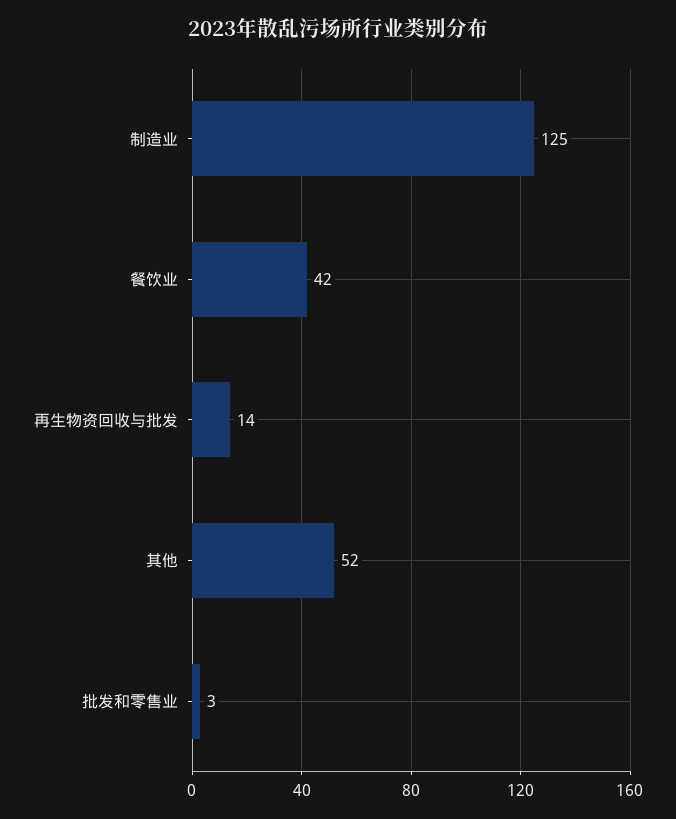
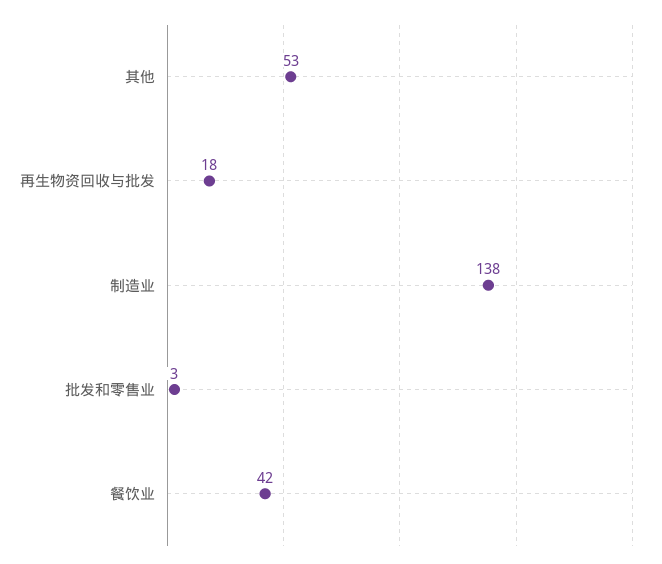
  {
-   "制造业": 125,
+   "制造业": 138,
    "餐饮业": 42,
-   "再生物资回收与批发": 14,
+   "再生物资回收与批发": 18,
-   "其他": 52,
+   "其他": 53,
    "批发和零售业": 3
  }

